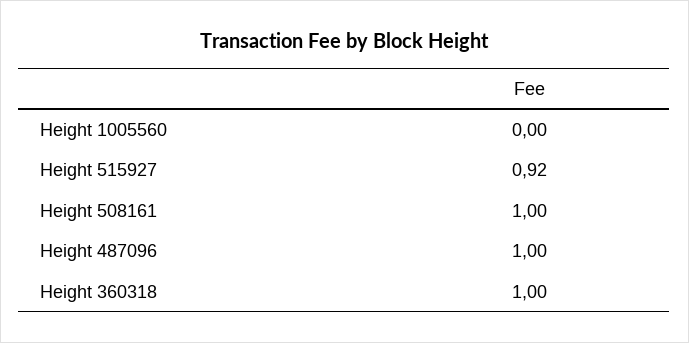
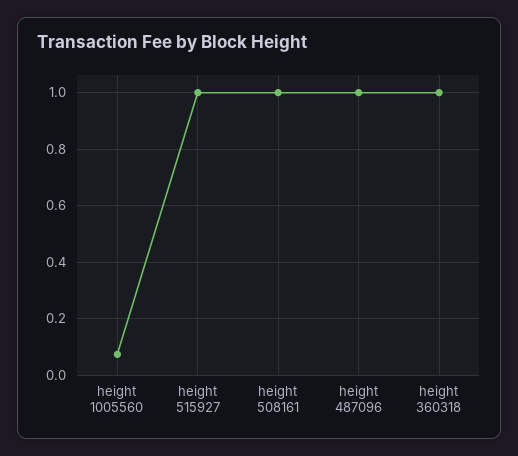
  {
-   "Height 1005560": 0,
+   "Height 1005560": 0.075,
-   "Height 515927": 0.92,
+   "Height 515927": 1,
    "Height 508161": 1,
    "Height 487096": 1,
    "Height 360318": 1
  }

